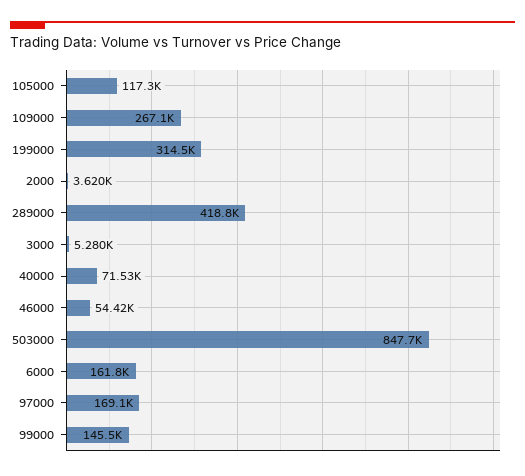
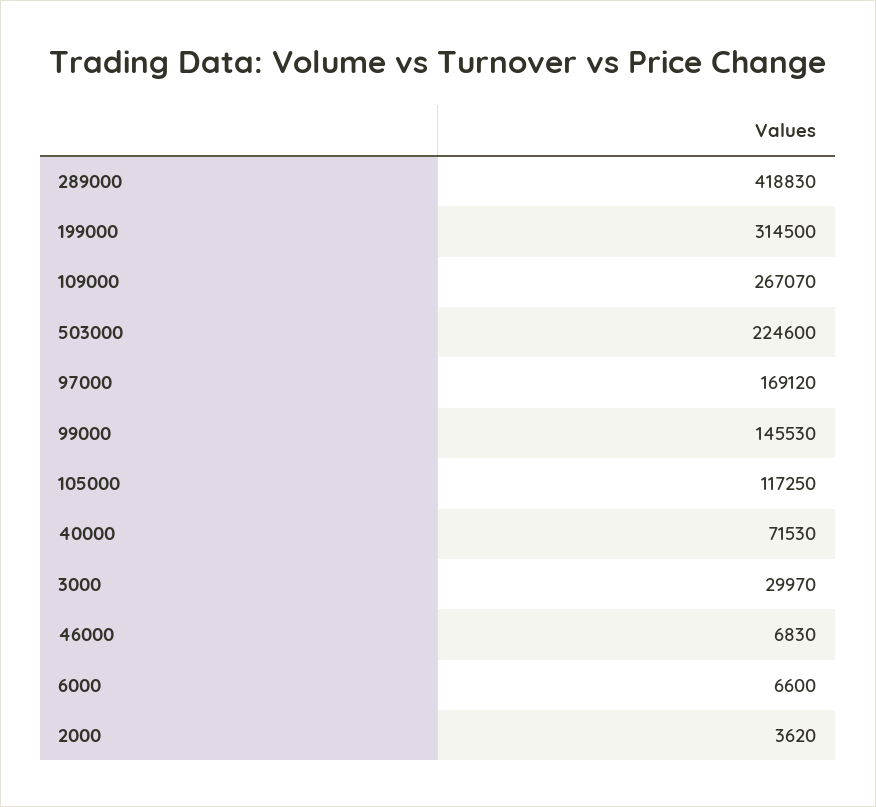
  {
    "105000": 117250,
    "109000": 267070,
    "199000": 314500,
    "2000": 3620,
    "289000": 418830,
-   "3000": 5280,
+   "3000": 29970,
    "40000": 71530,
-   "46000": 54420,
+   "46000": 6830,
-   "503000": 847700,
+   "503000": 224600,
-   "6000": 161800,
+   "6000": 6600,
    "97000": 169120,
    "99000": 145530
  }

